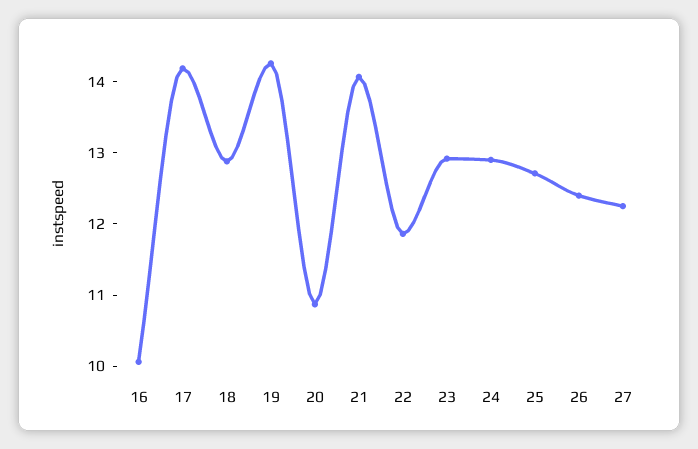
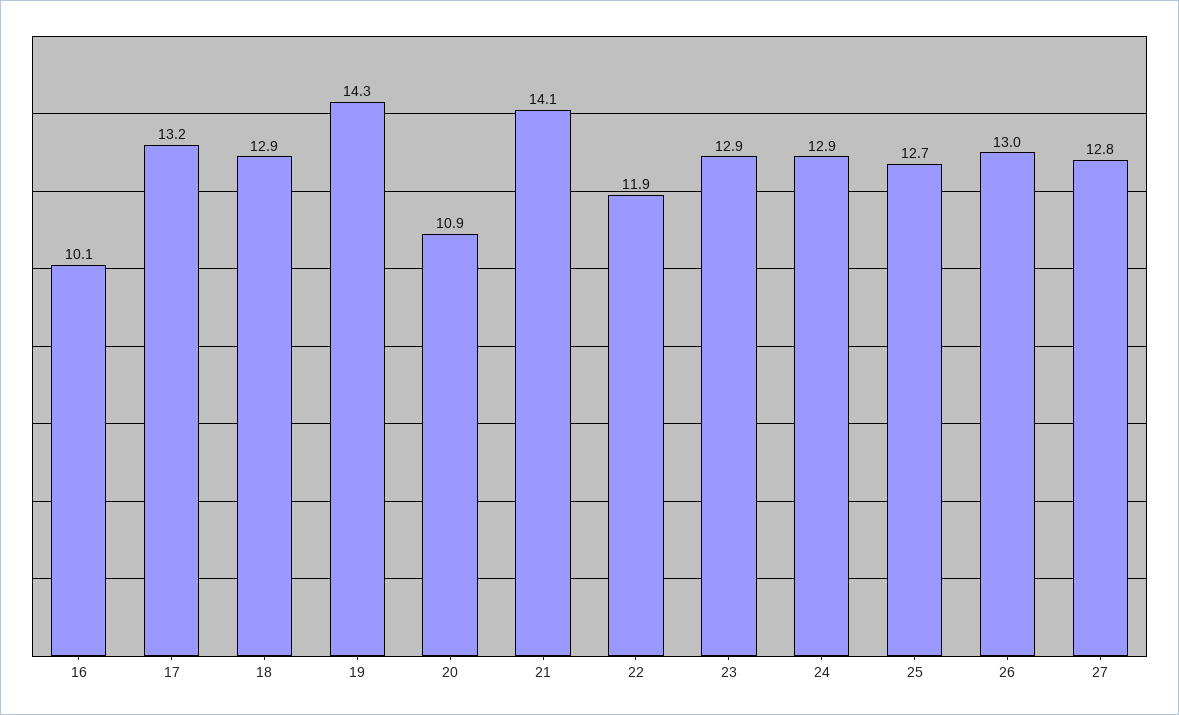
  {
    "16": 10.1,
-   "17": 14.2,
+   "17": 13.2,
    "18": 12.9,
    "19": 14.3,
    "20": 10.9,
    "21": 14.1,
    "22": 11.9,
    "23": 12.9,
    "24": 12.9,
    "25": 12.7,
-   "26": 12.4,
+   "26": 13,
-   "27": 12.2
+   "27": 12.8
  }

